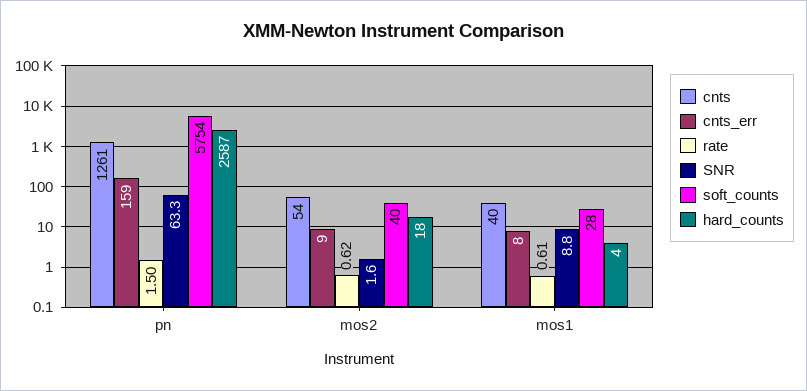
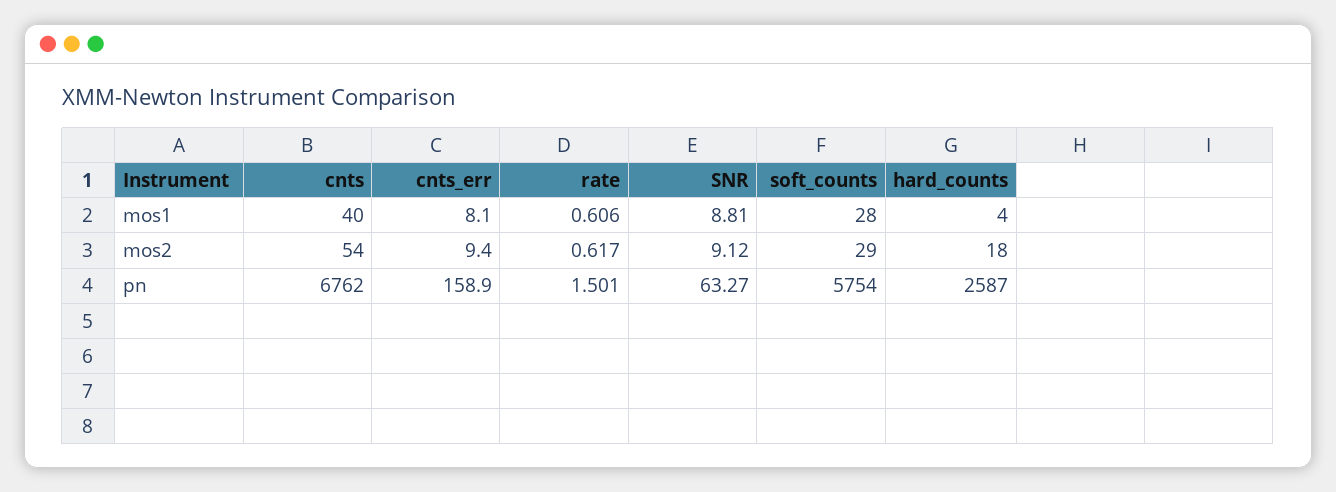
  {
    "cnts": {
-     "pn": 1261,
+     "pn": 6762,
      "mos2": 54,
      "mos1": 40
    },
    "cnts_err": {
      "pn": 158.9,
      "mos2": 9.4,
      "mos1": 8.1
    },
    "rate": {
      "pn": 1.501,
      "mos2": 0.617,
      "mos1": 0.606
    },
    "SNR": {
      "pn": 63.27,
-     "mos2": 1.6,
+     "mos2": 9.12,
      "mos1": 8.81
    },
    "soft_counts": {
      "pn": 5754,
-     "mos2": 40,
+     "mos2": 29,
      "mos1": 28
    },
    "hard_counts": {
      "pn": 2587,
      "mos2": 18,
      "mos1": 4
    }
  }

